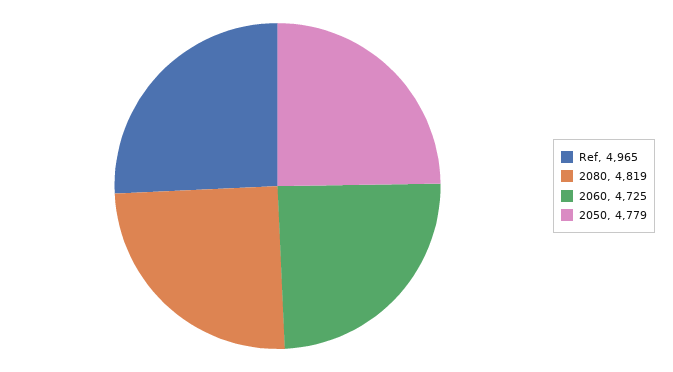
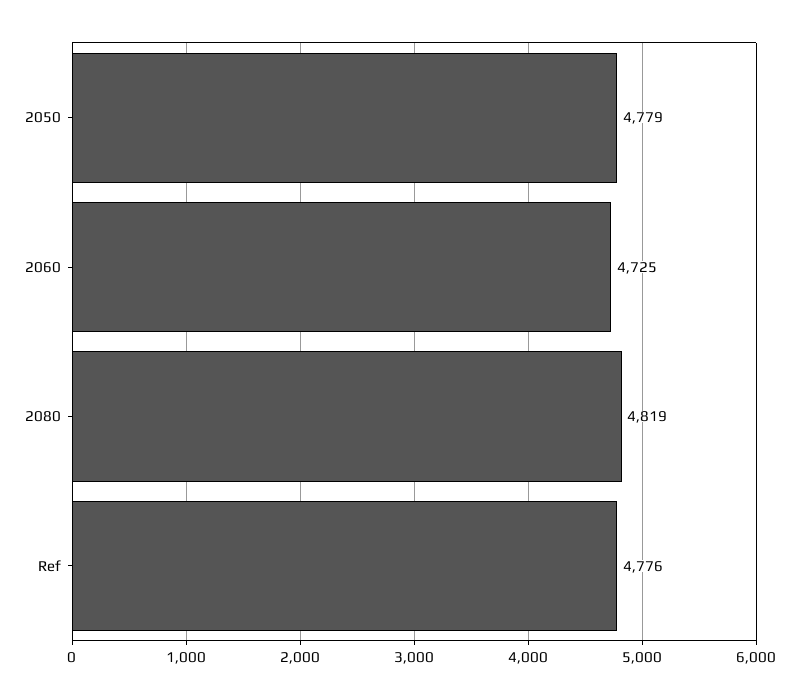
  {
-   "Ref": 4965,
+   "Ref": 4776,
    "2080": 4819,
    "2060": 4725,
    "2050": 4779
  }

